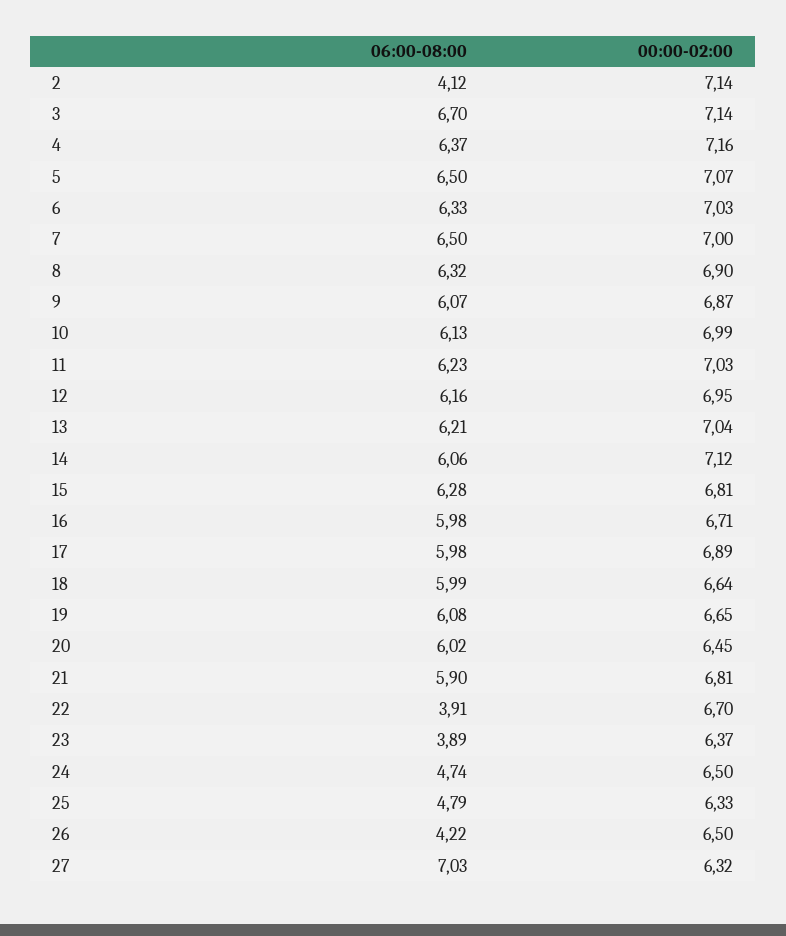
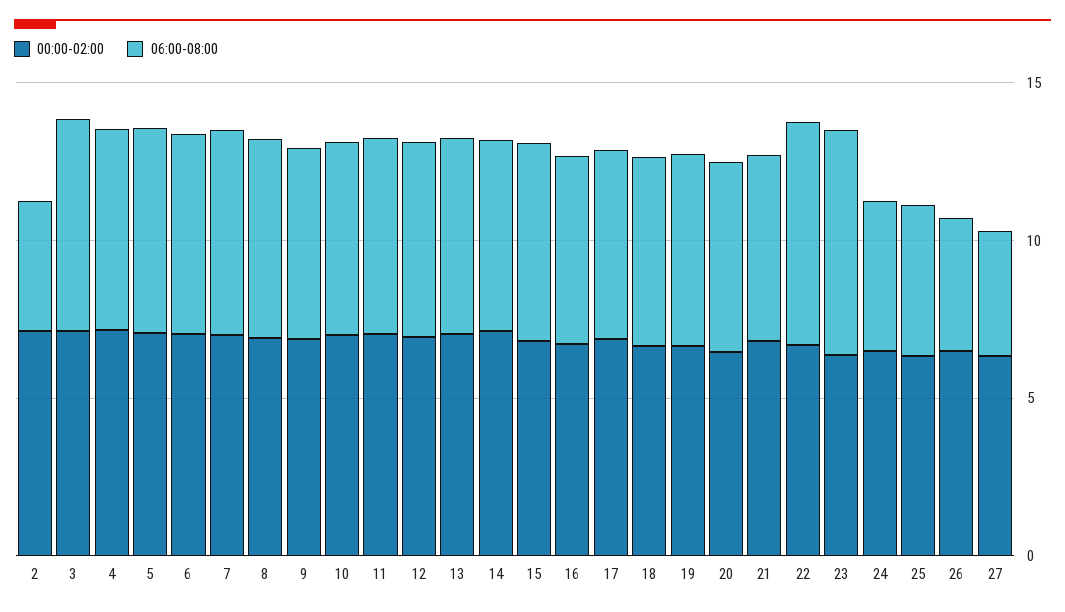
  {
    "06:00-08:00": {
      "2": 4.12,
      "3": 6.7,
      "4": 6.37,
      "5": 6.5,
      "6": 6.33,
      "7": 6.5,
      "8": 6.32,
      "9": 6.07,
      "10": 6.13,
      "11": 6.23,
      "12": 6.16,
      "13": 6.21,
      "14": 6.06,
      "15": 6.28,
      "16": 5.98,
      "17": 5.98,
      "18": 5.99,
      "19": 6.08,
      "20": 6.02,
      "21": 5.9,
-     "22": 3.91,
+     "22": 7,
-     "23": 3.89,
+     "23": 7,
      "24": 4.74,
      "25": 4.79,
      "26": 4.22,
-     "27": 7.03
+     "27": 4
    },
    "00:00-02:00": {
      "2": 7.14,
      "3": 7.14,
      "4": 7.16,
      "5": 7.07,
      "6": 7.03,
      "7": 7,
      "8": 6.9,
      "9": 6.87,
      "10": 6.99,
      "11": 7.03,
      "12": 6.95,
      "13": 7.04,
      "14": 7.12,
      "15": 6.81,
      "16": 6.71,
      "17": 6.89,
      "18": 6.64,
      "19": 6.65,
      "20": 6.45,
      "21": 6.81,
      "22": 6.7,
      "23": 6.37,
      "24": 6.5,
      "25": 6.33,
      "26": 6.5,
      "27": 6.32
    }
  }

